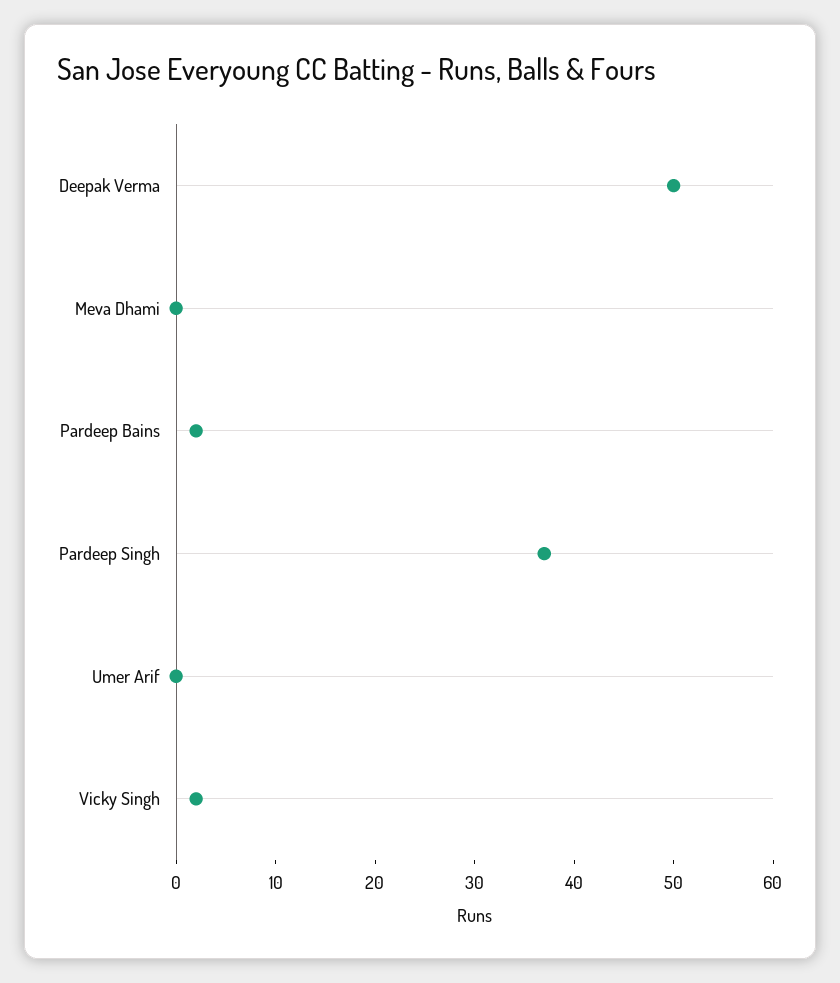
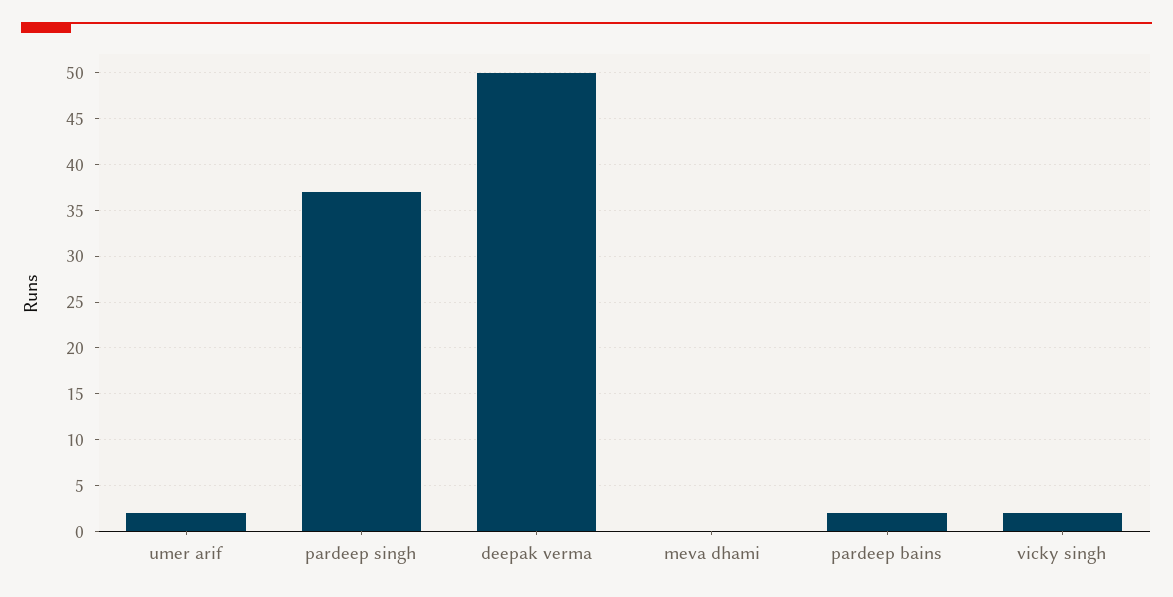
  {
    "Deepak Verma": 50,
    "Meva Dhami": 0,
    "Pardeep Bains": 2,
    "Pardeep Singh": 37,
-   "Umer Arif": 0,
+   "Umer Arif": 2,
    "Vicky Singh": 2
  }

